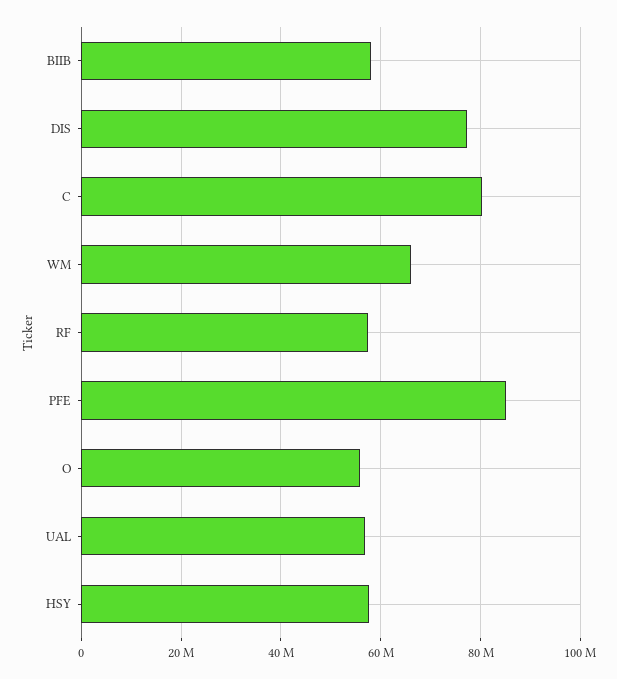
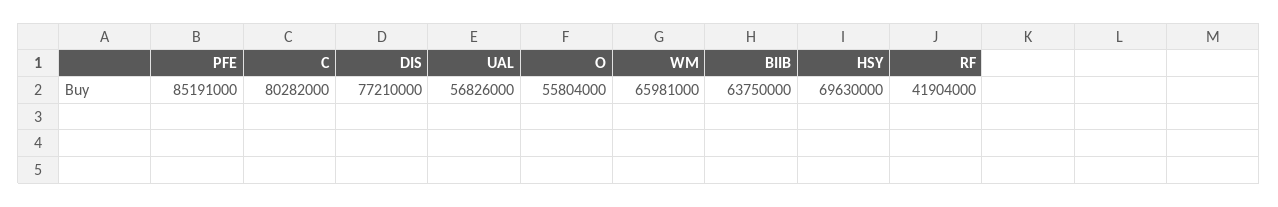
  {
-   "BIIB": 58000000,
+   "BIIB": 63750000,
    "DIS": 77210000,
    "C": 80282000,
    "WM": 65981000,
-   "RF": 58000000,
+   "RF": 41904000,
    "PFE": 85191000,
    "O": 55804000,
    "UAL": 56826000,
-   "HSY": 58000000
+   "HSY": 69630000
  }

